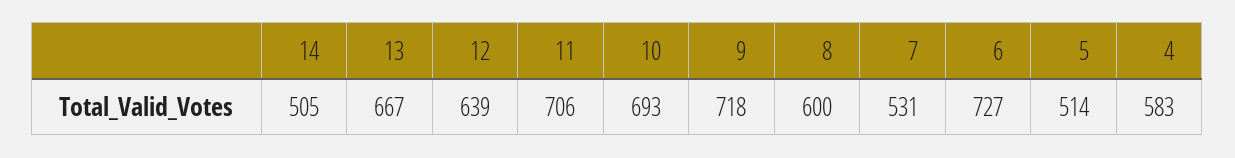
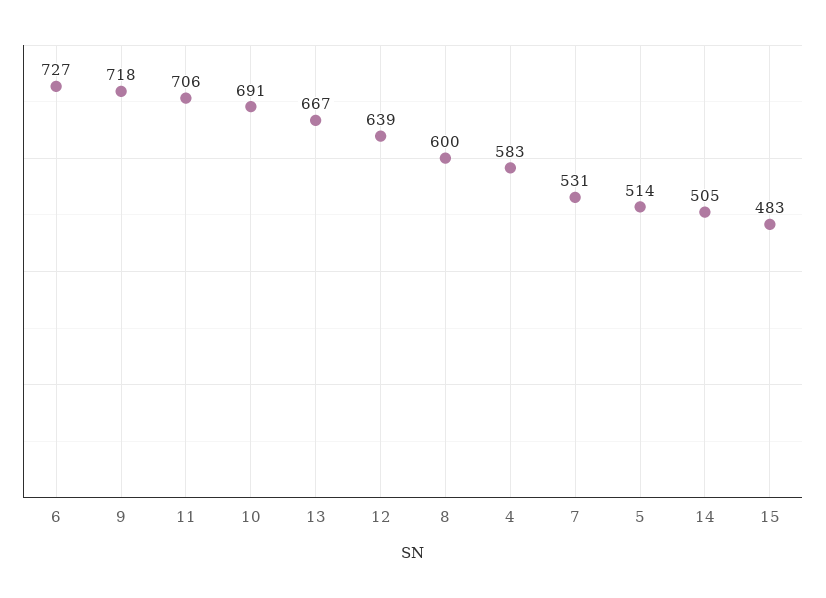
  {
    "14": 505,
    "13": 667,
    "12": 639,
    "11": 706,
-   "10": 693,
+   "10": 691,
    "9": 718,
    "8": 600,
    "7": 531,
    "6": 727,
    "5": 514,
-   "4": 583
+   "4": 583,
+   "15": 483
  }

